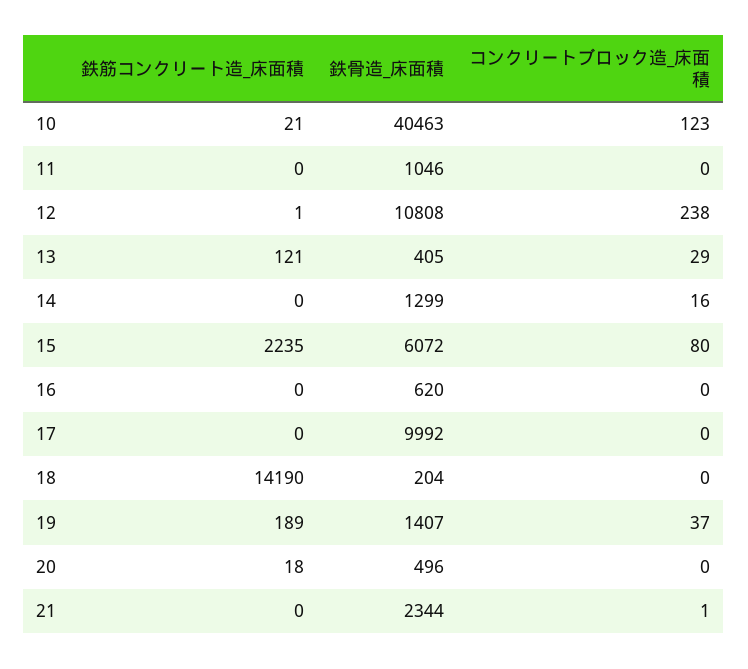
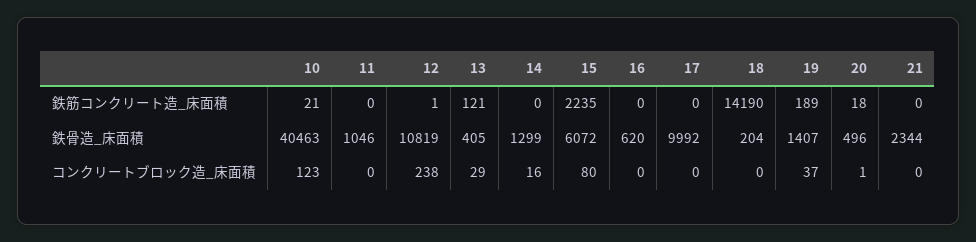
  {
    "鉄筋コンクリート造_床面積": {
      "10": 21,
      "11": 0,
      "12": 1,
      "13": 121,
      "14": 0,
      "15": 2235,
      "16": 0,
      "17": 0,
      "18": 14190,
      "19": 189,
      "20": 18,
      "21": 0
    },
    "鉄骨造_床面積": {
      "10": 40463,
      "11": 1046,
-     "12": 10808,
+     "12": 10819,
      "13": 405,
      "14": 1299,
      "15": 6072,
      "16": 620,
      "17": 9992,
      "18": 204,
      "19": 1407,
      "20": 496,
      "21": 2344
    },
    "コンクリートブロック造_床面積": {
      "10": 123,
      "11": 0,
      "12": 238,
      "13": 29,
      "14": 16,
      "15": 80,
      "16": 0,
      "17": 0,
      "18": 0,
      "19": 37,
-     "20": 0,
+     "20": 1,
-     "21": 1
+     "21": 0
    }
  }

